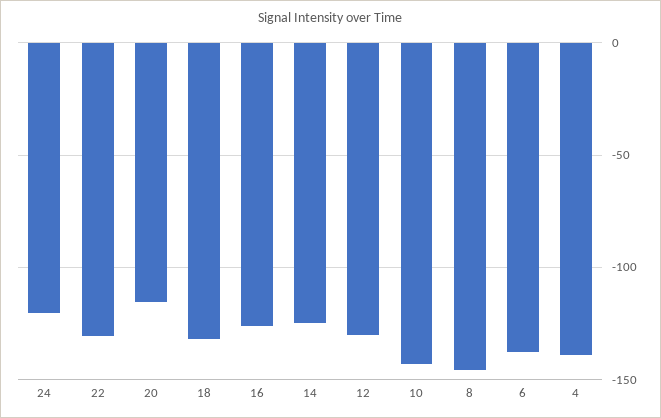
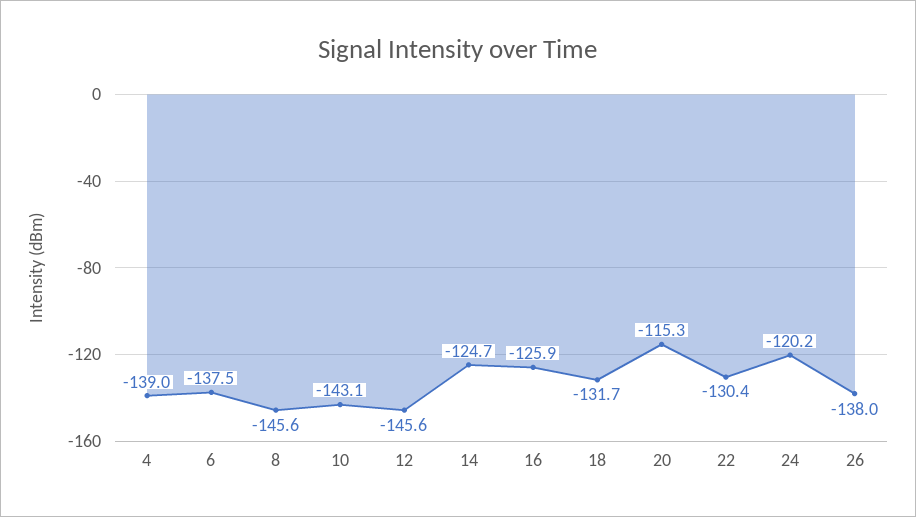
  {
    "24": -120.2,
    "22": -130.4,
    "20": -115.3,
    "18": -131.7,
    "16": -125.9,
    "14": -124.7,
-   "12": -130,
+   "12": -145.6,
    "10": -143.1,
    "8": -145.6,
    "6": -137.5,
-   "4": -139
+   "4": -139,
+   "26": -138
  }

